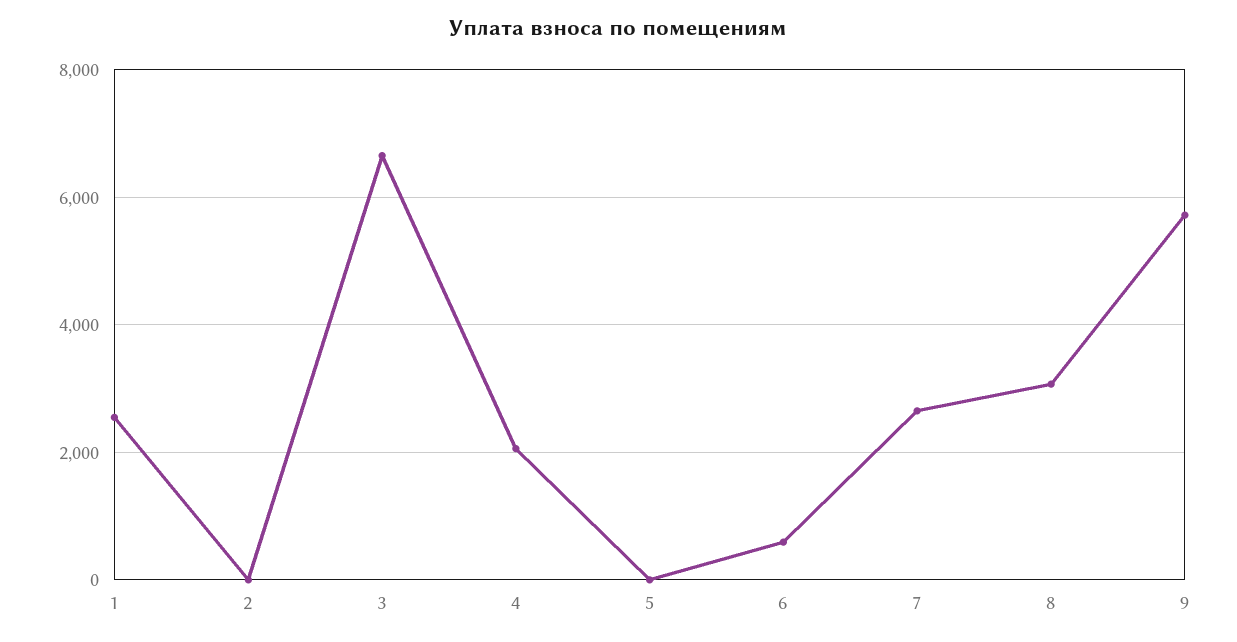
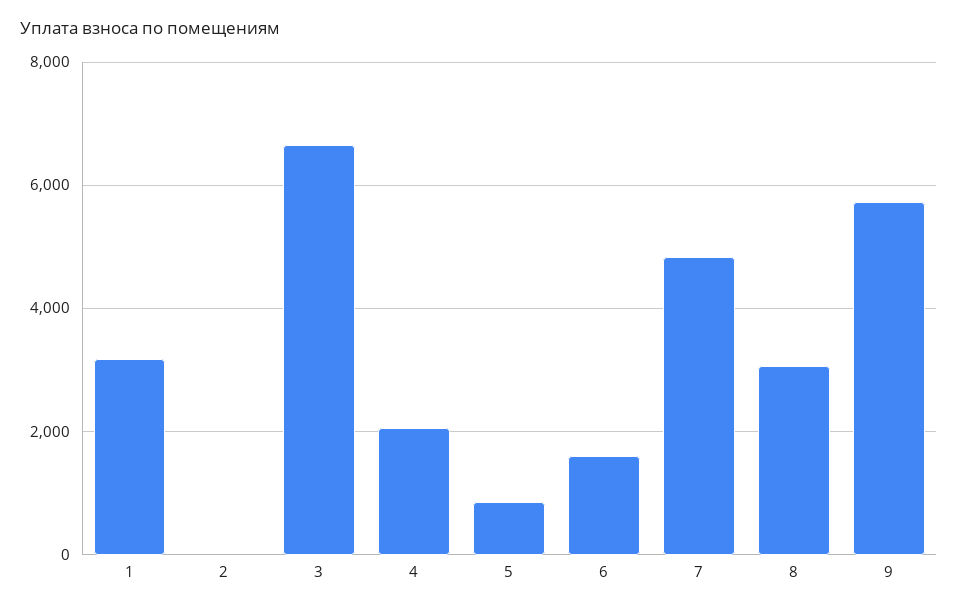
  {
-   "1": 2600,
+   "1": 3200,
    "2": 0,
    "3": 6600,
    "4": 2000,
-   "5": 0,
+   "5": 800,
-   "6": 600,
+   "6": 1600,
-   "7": 2600,
+   "7": 4800,
    "8": 3000,
    "9": 5800
  }

